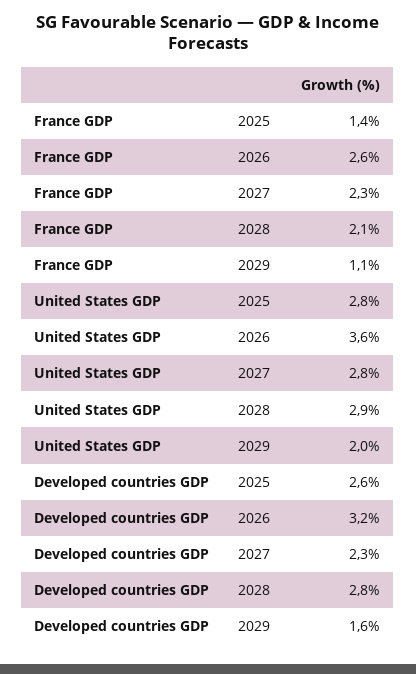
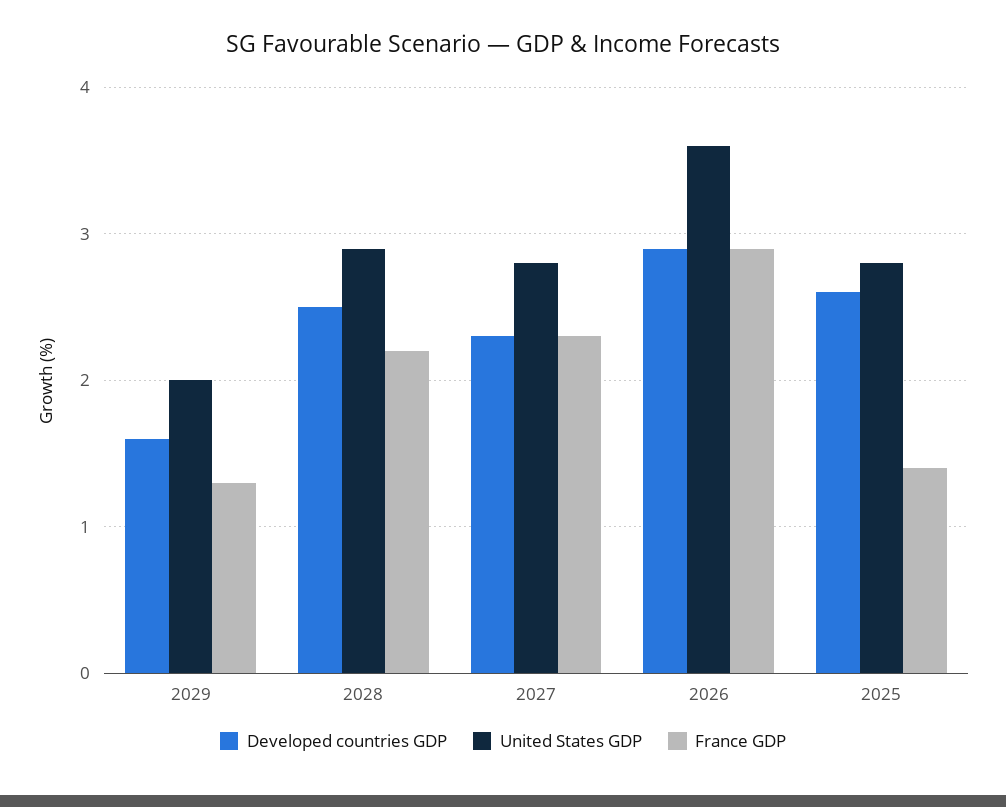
  {
    "France GDP": {
      "2025": 1.4,
-     "2026": 2.6,
+     "2026": 2.9,
      "2027": 2.3,
-     "2028": 2.1,
+     "2028": 2.2,
-     "2029": 1.1
+     "2029": 1.3
    },
    "United States GDP": {
      "2025": 2.8,
      "2026": 3.6,
      "2027": 2.8,
      "2028": 2.9,
      "2029": 2
    },
    "Developed countries GDP": {
      "2025": 2.6,
-     "2026": 3.2,
+     "2026": 2.9,
      "2027": 2.3,
-     "2028": 2.8,
+     "2028": 2.5,
      "2029": 1.6
    }
  }

